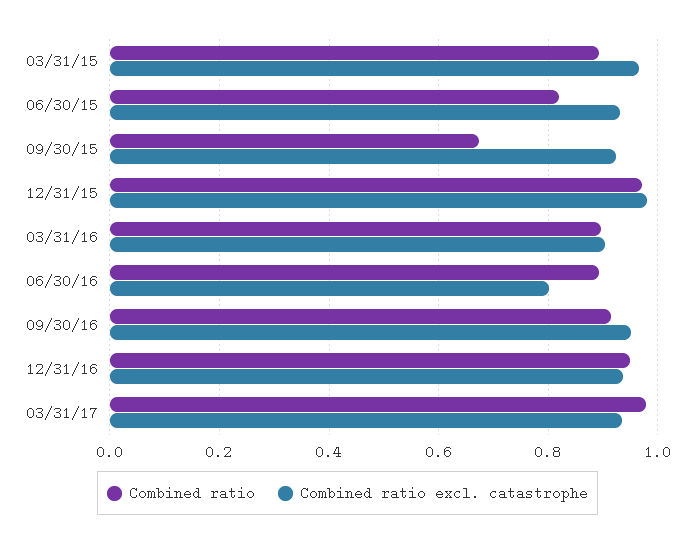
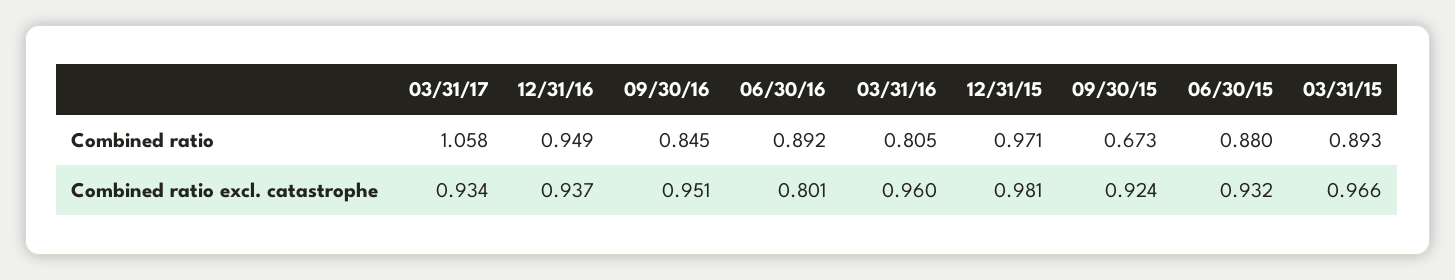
  {
    "Combined ratio": {
      "03/31/15": 0.893,
-     "06/30/15": 0.82,
+     "06/30/15": 0.88,
      "09/30/15": 0.673,
      "12/31/15": 0.971,
-     "03/31/16": 0.9,
+     "03/31/16": 0.805,
      "06/30/16": 0.892,
-     "09/30/16": 0.92,
+     "09/30/16": 0.845,
      "12/31/16": 0.949,
-     "03/31/17": 0.98
+     "03/31/17": 1.058
    },
    "Combined ratio excl. catastrophe": {
      "03/31/15": 0.966,
      "06/30/15": 0.932,
      "09/30/15": 0.924,
      "12/31/15": 0.981,
-     "03/31/16": 0.9,
+     "03/31/16": 0.96,
      "06/30/16": 0.801,
      "09/30/16": 0.951,
      "12/31/16": 0.937,
      "03/31/17": 0.934
    }
  }

